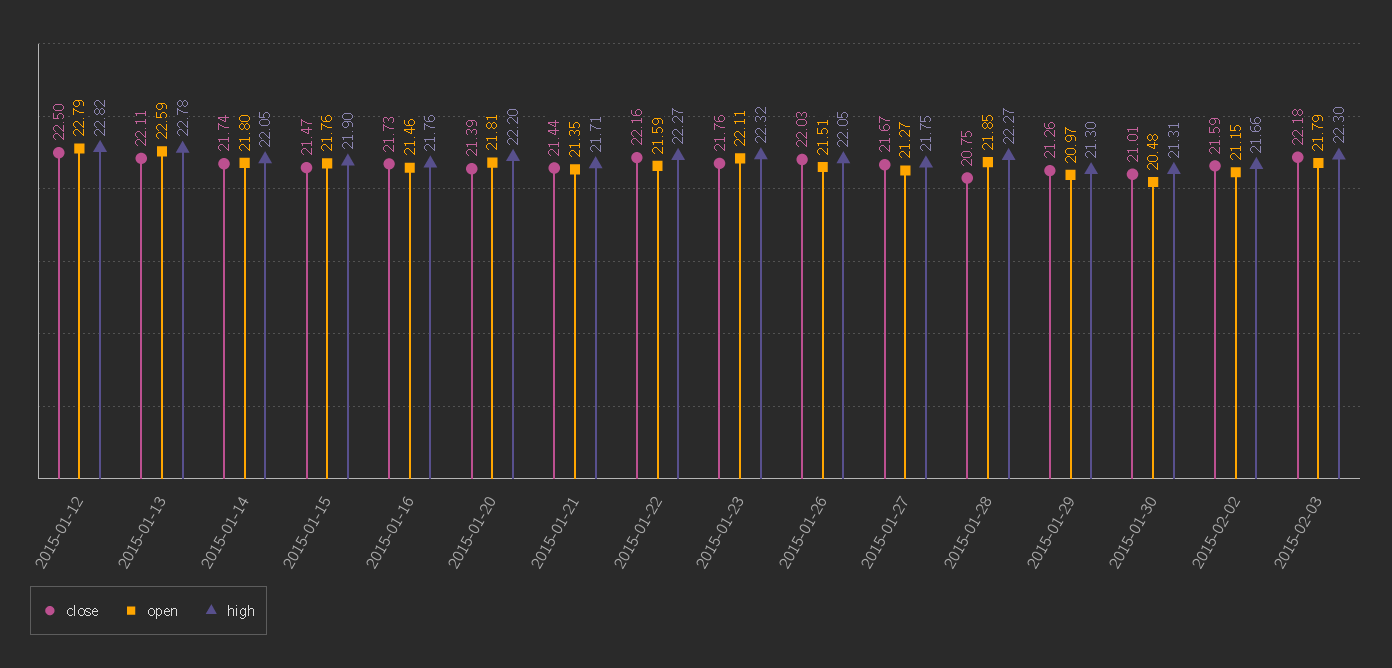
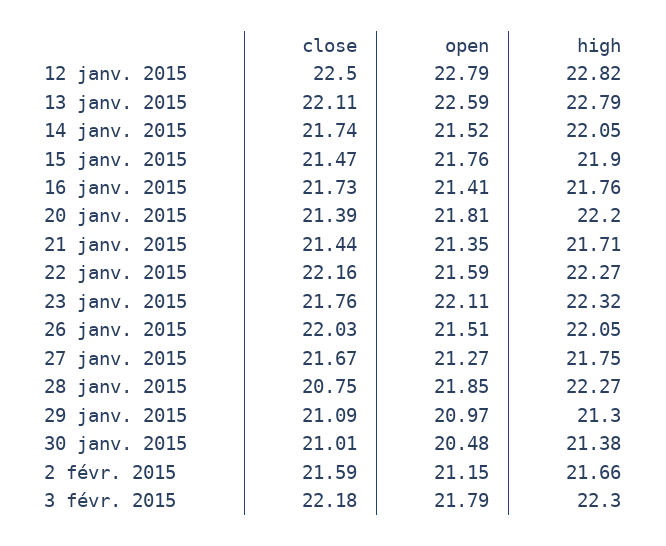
  {
    "close": {
      "2015-01-12": 22.5,
      "2015-01-13": 22.11,
      "2015-01-14": 21.74,
      "2015-01-15": 21.47,
      "2015-01-16": 21.73,
      "2015-01-20": 21.39,
      "2015-01-21": 21.44,
      "2015-01-22": 22.16,
      "2015-01-23": 21.76,
      "2015-01-26": 22.03,
      "2015-01-27": 21.67,
      "2015-01-28": 20.75,
-     "2015-01-29": 21.26,
+     "2015-01-29": 21.09,
      "2015-01-30": 21.01,
      "2015-02-02": 21.59,
      "2015-02-03": 22.18
    },
    "open": {
      "2015-01-12": 22.79,
      "2015-01-13": 22.59,
-     "2015-01-14": 21.8,
+     "2015-01-14": 21.52,
      "2015-01-15": 21.76,
-     "2015-01-16": 21.46,
+     "2015-01-16": 21.41,
      "2015-01-20": 21.81,
      "2015-01-21": 21.35,
      "2015-01-22": 21.59,
      "2015-01-23": 22.11,
      "2015-01-26": 21.51,
      "2015-01-27": 21.27,
      "2015-01-28": 21.85,
      "2015-01-29": 20.97,
      "2015-01-30": 20.48,
      "2015-02-02": 21.15,
      "2015-02-03": 21.79
    },
    "high": {
      "2015-01-12": 22.82,
-     "2015-01-13": 22.78,
+     "2015-01-13": 22.79,
      "2015-01-14": 22.05,
      "2015-01-15": 21.9,
      "2015-01-16": 21.76,
      "2015-01-20": 22.2,
      "2015-01-21": 21.71,
      "2015-01-22": 22.27,
      "2015-01-23": 22.32,
      "2015-01-26": 22.05,
      "2015-01-27": 21.75,
      "2015-01-28": 22.27,
      "2015-01-29": 21.3,
-     "2015-01-30": 21.31,
+     "2015-01-30": 21.38,
      "2015-02-02": 21.66,
      "2015-02-03": 22.3
    }
  }

